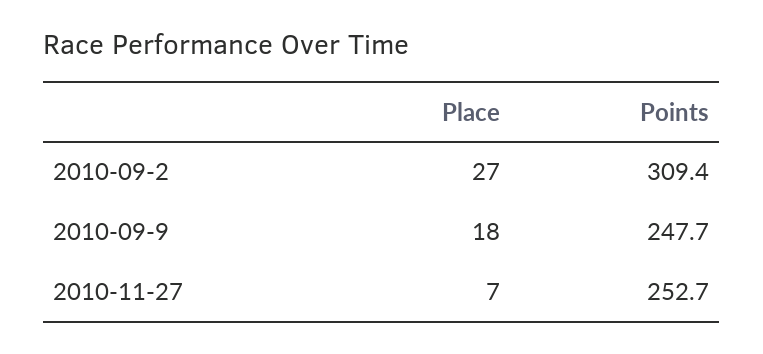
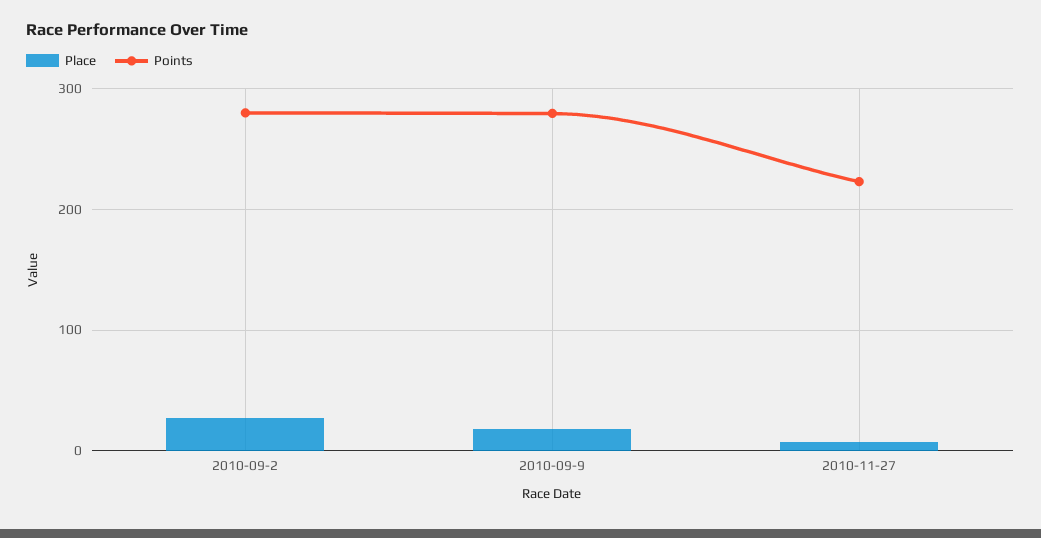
  {
    "Place": {
      "2010-09-2": 27,
      "2010-09-9": 18,
      "2010-11-27": 7
    },
    "Points": {
-     "2010-09-2": 309.4,
+     "2010-09-2": 280,
-     "2010-09-9": 247.7,
+     "2010-09-9": 280,
-     "2010-11-27": 252.7
+     "2010-11-27": 220
    }
  }

